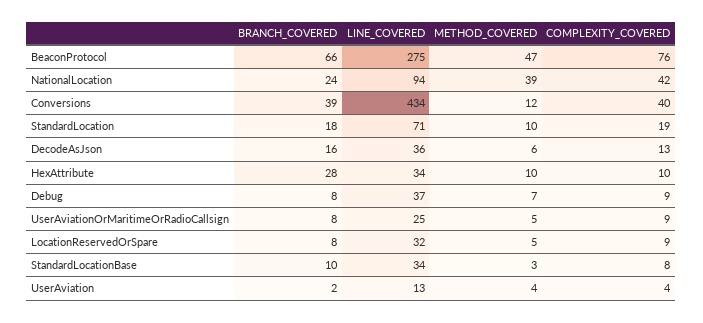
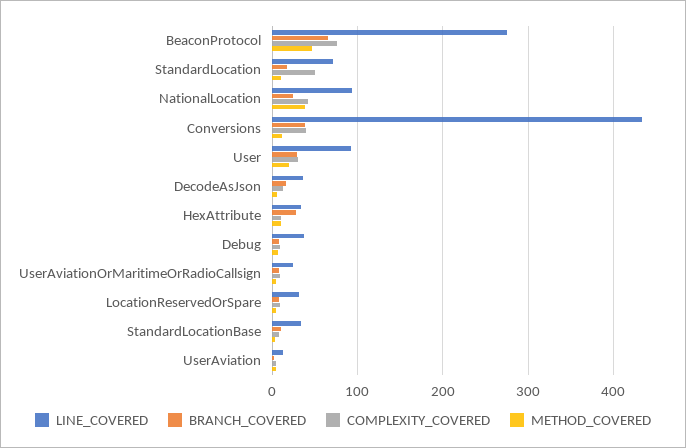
  {
    "BRANCH_COVERED": {
      "BeaconProtocol": 66,
      "NationalLocation": 24,
      "Conversions": 39,
      "StandardLocation": 18,
      "DecodeAsJson": 16,
      "HexAttribute": 28,
      "Debug": 8,
      "UserAviationOrMaritimeOrRadioCallsign": 8,
      "LocationReservedOrSpare": 8,
      "StandardLocationBase": 10,
-     "UserAviation": 2
+     "UserAviation": 2,
+     "User": 30
    },
    "LINE_COVERED": {
      "BeaconProtocol": 275,
      "NationalLocation": 94,
      "Conversions": 434,
      "StandardLocation": 71,
      "DecodeAsJson": 36,
      "HexAttribute": 34,
      "Debug": 37,
      "UserAviationOrMaritimeOrRadioCallsign": 25,
      "LocationReservedOrSpare": 32,
      "StandardLocationBase": 34,
-     "UserAviation": 13
+     "UserAviation": 13,
+     "User": 90
    },
    "METHOD_COVERED": {
      "BeaconProtocol": 47,
      "NationalLocation": 39,
      "Conversions": 12,
      "StandardLocation": 10,
      "DecodeAsJson": 6,
      "HexAttribute": 10,
      "Debug": 7,
      "UserAviationOrMaritimeOrRadioCallsign": 5,
      "LocationReservedOrSpare": 5,
      "StandardLocationBase": 3,
-     "UserAviation": 4
+     "UserAviation": 4,
+     "User": 20
    },
    "COMPLEXITY_COVERED": {
      "BeaconProtocol": 76,
      "NationalLocation": 42,
      "Conversions": 40,
-     "StandardLocation": 19,
+     "StandardLocation": 50,
      "DecodeAsJson": 13,
      "HexAttribute": 10,
      "Debug": 9,
      "UserAviationOrMaritimeOrRadioCallsign": 9,
      "LocationReservedOrSpare": 9,
      "StandardLocationBase": 8,
-     "UserAviation": 4
+     "UserAviation": 4,
+     "User": 30
    }
  }

